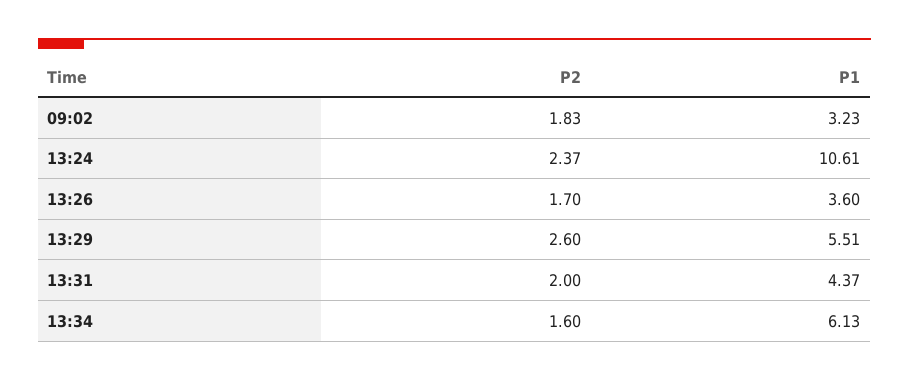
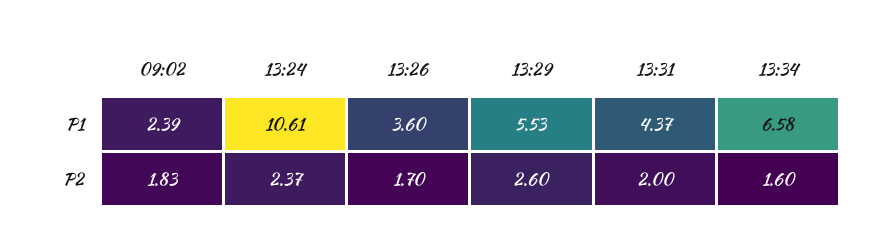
  {
    "P2": {
      "09:02": 1.83,
      "13:24": 2.37,
      "13:26": 1.7,
      "13:29": 2.6,
      "13:31": 2,
      "13:34": 1.6
    },
    "P1": {
-     "09:02": 3.23,
+     "09:02": 2.39,
      "13:24": 10.61,
      "13:26": 3.6,
-     "13:29": 5.51,
+     "13:29": 5.53,
      "13:31": 4.37,
-     "13:34": 6.13
+     "13:34": 6.58
    }
  }

